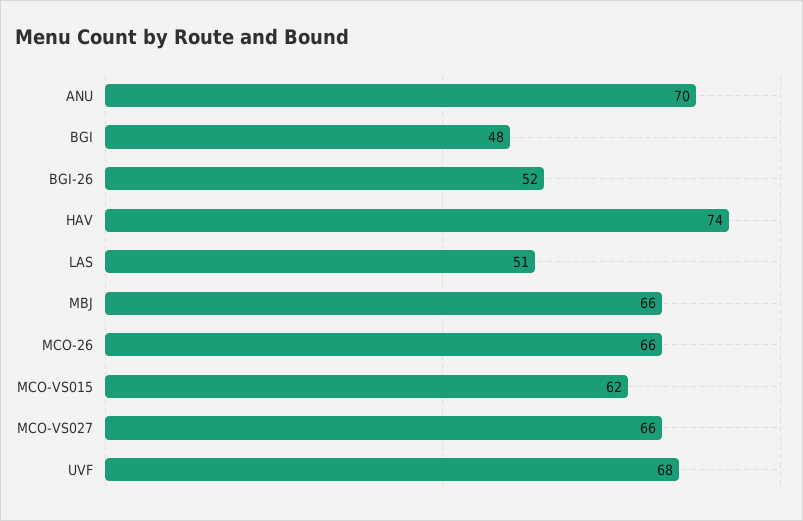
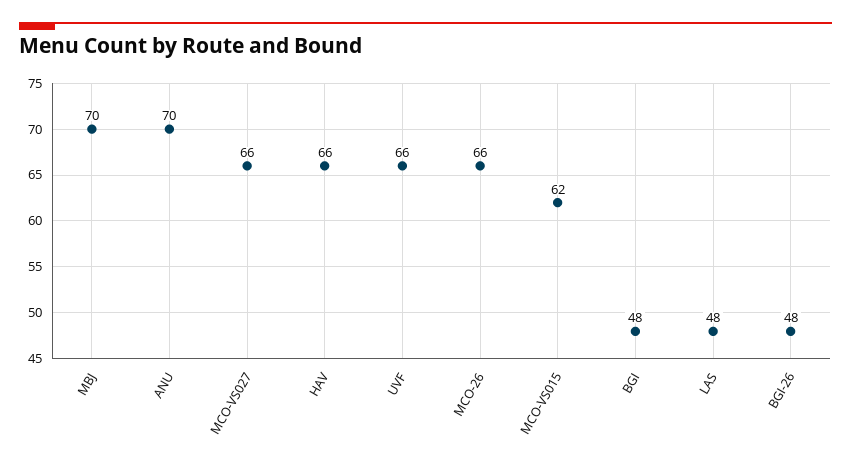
  {
    "ANU": 70,
    "BGI": 48,
-   "BGI-26": 52,
+   "BGI-26": 48,
-   "HAV": 74,
+   "HAV": 66,
-   "LAS": 51,
+   "LAS": 48,
-   "MBJ": 66,
+   "MBJ": 70,
    "MCO-26": 66,
    "MCO-VS015": 62,
    "MCO-VS027": 66,
-   "UVF": 68
+   "UVF": 66
  }

